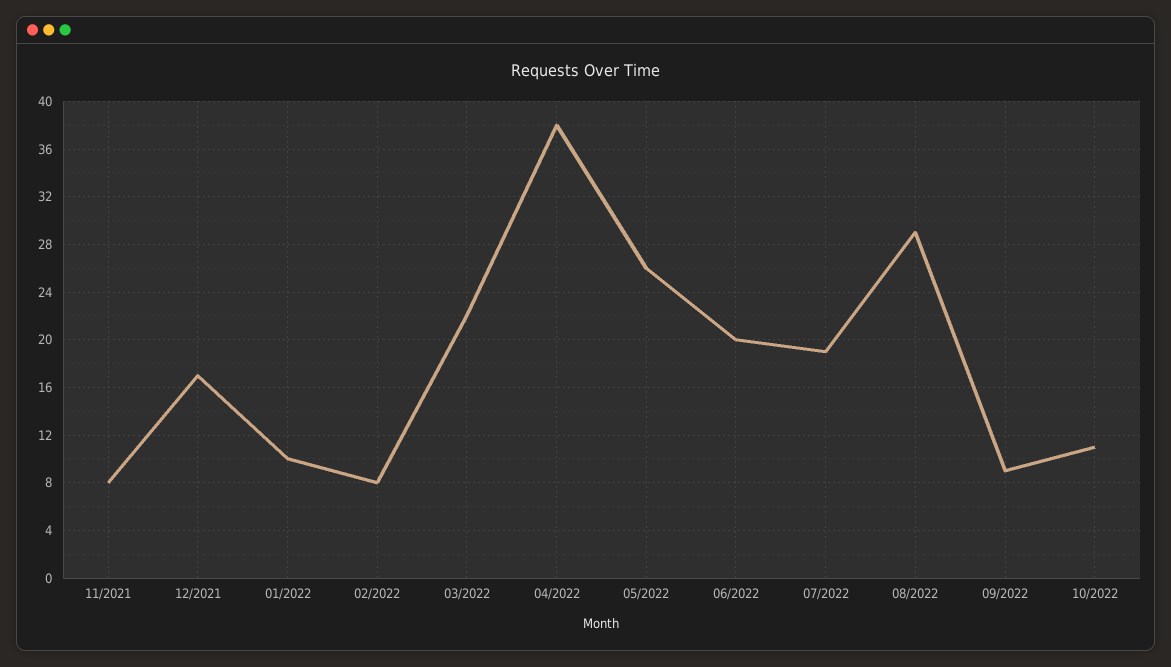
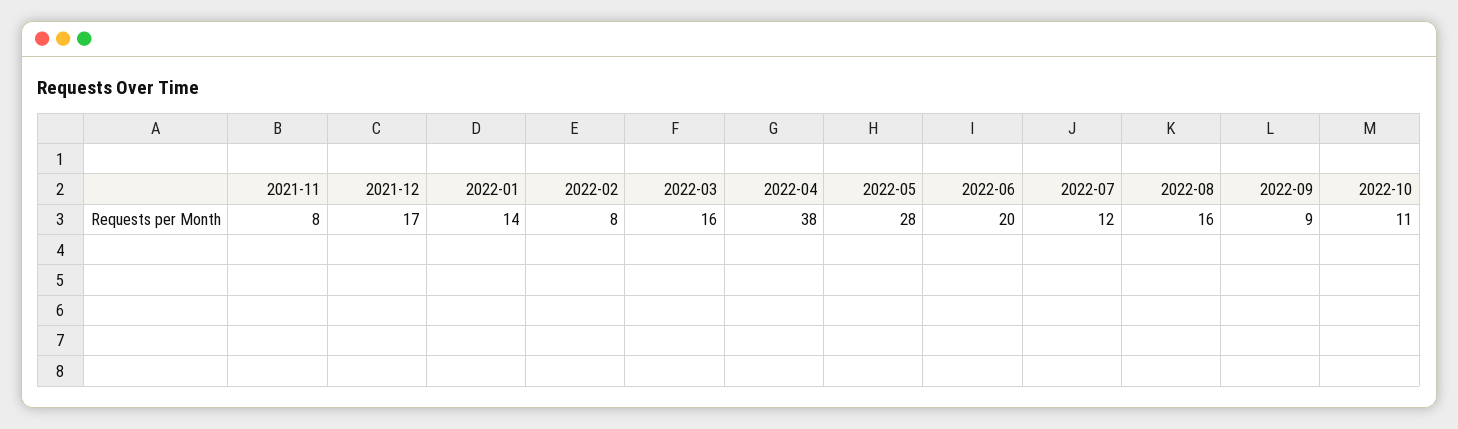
  {
    "11/2021": 8,
    "12/2021": 17,
-   "01/2022": 10,
+   "01/2022": 14,
    "02/2022": 8,
-   "03/2022": 22,
+   "03/2022": 16,
    "04/2022": 38,
-   "05/2022": 26,
+   "05/2022": 28,
    "06/2022": 20,
-   "07/2022": 19,
+   "07/2022": 12,
-   "08/2022": 29,
+   "08/2022": 16,
    "09/2022": 9,
    "10/2022": 11
  }

